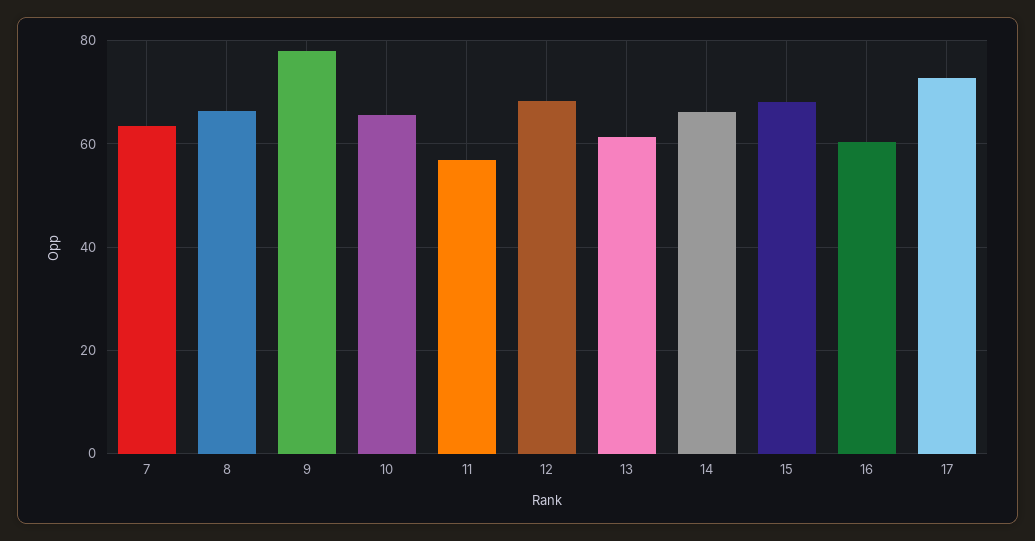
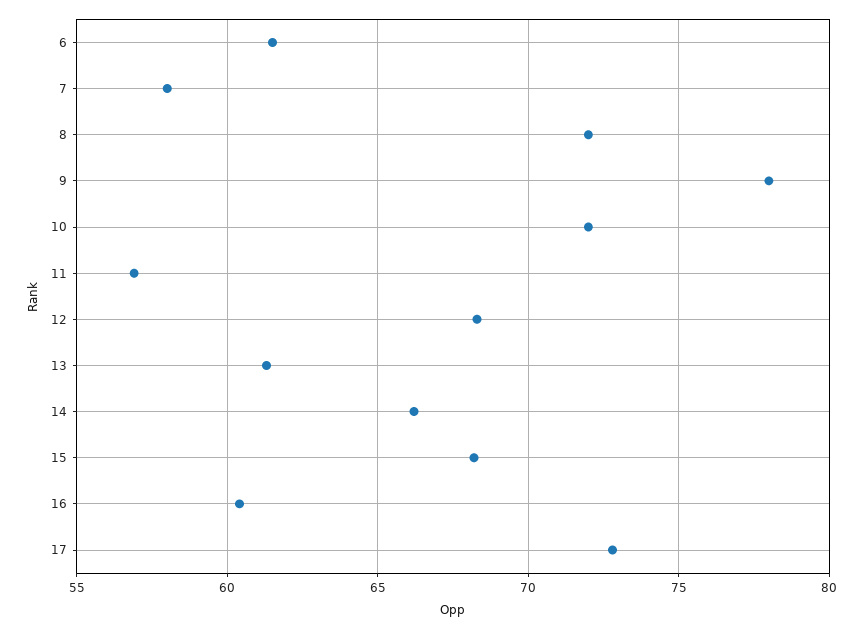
  {
-   "7": 64,
+   "7": 58,
-   "8": 66,
+   "8": 72,
    "9": 78,
-   "10": 66,
+   "10": 72,
    "11": 57,
    "12": 68.5,
    "13": 61.5,
    "14": 66,
    "15": 68,
    "16": 60.5,
-   "17": 73
+   "17": 73,
+   "6": 61.5
  }

